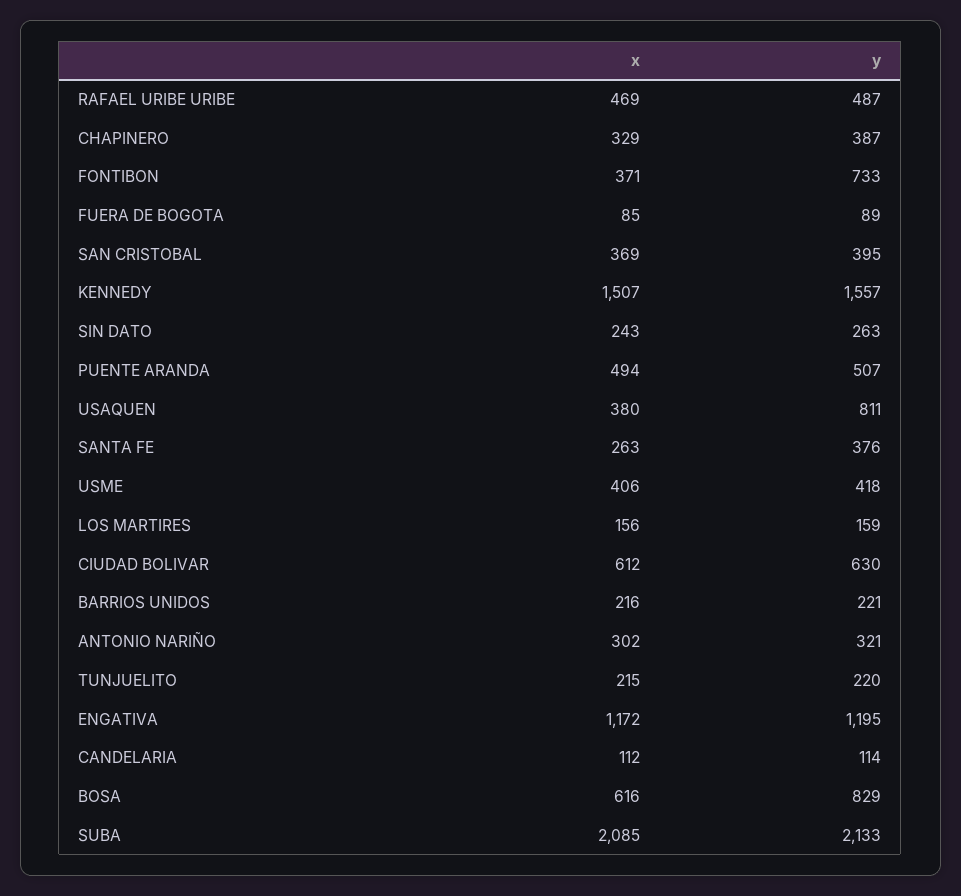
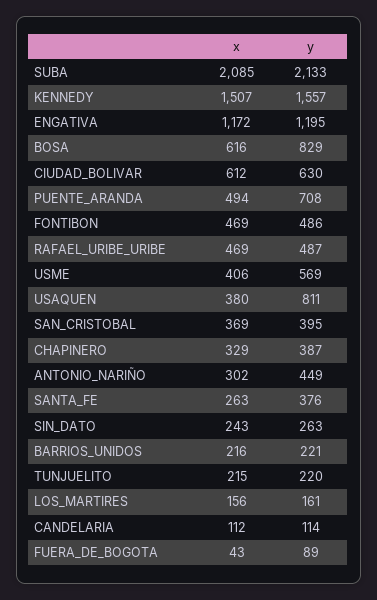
  {
    "x": {
      "RAFAEL URIBE URIBE": 469,
      "CHAPINERO": 329,
-     "FONTIBON": 371,
+     "FONTIBON": 469,
-     "FUERA DE BOGOTA": 85,
+     "FUERA DE BOGOTA": 43,
      "SAN CRISTOBAL": 369,
      "KENNEDY": 1507,
      "SIN DATO": 243,
      "PUENTE ARANDA": 494,
      "USAQUEN": 380,
      "SANTA FE": 263,
      "USME": 406,
      "LOS MARTIRES": 156,
      "CIUDAD BOLIVAR": 612,
      "BARRIOS UNIDOS": 216,
      "ANTONIO NARIÑO": 302,
      "TUNJUELITO": 215,
      "ENGATIVA": 1172,
      "CANDELARIA": 112,
      "BOSA": 616,
      "SUBA": 2085
    },
    "y": {
      "RAFAEL URIBE URIBE": 487,
      "CHAPINERO": 387,
-     "FONTIBON": 733,
+     "FONTIBON": 486,
      "FUERA DE BOGOTA": 89,
      "SAN CRISTOBAL": 395,
      "KENNEDY": 1557,
      "SIN DATO": 263,
-     "PUENTE ARANDA": 507,
+     "PUENTE ARANDA": 708,
      "USAQUEN": 811,
      "SANTA FE": 376,
-     "USME": 418,
+     "USME": 569,
-     "LOS MARTIRES": 159,
+     "LOS MARTIRES": 161,
      "CIUDAD BOLIVAR": 630,
      "BARRIOS UNIDOS": 221,
-     "ANTONIO NARIÑO": 321,
+     "ANTONIO NARIÑO": 449,
      "TUNJUELITO": 220,
      "ENGATIVA": 1195,
      "CANDELARIA": 114,
      "BOSA": 829,
      "SUBA": 2133
    }
  }

